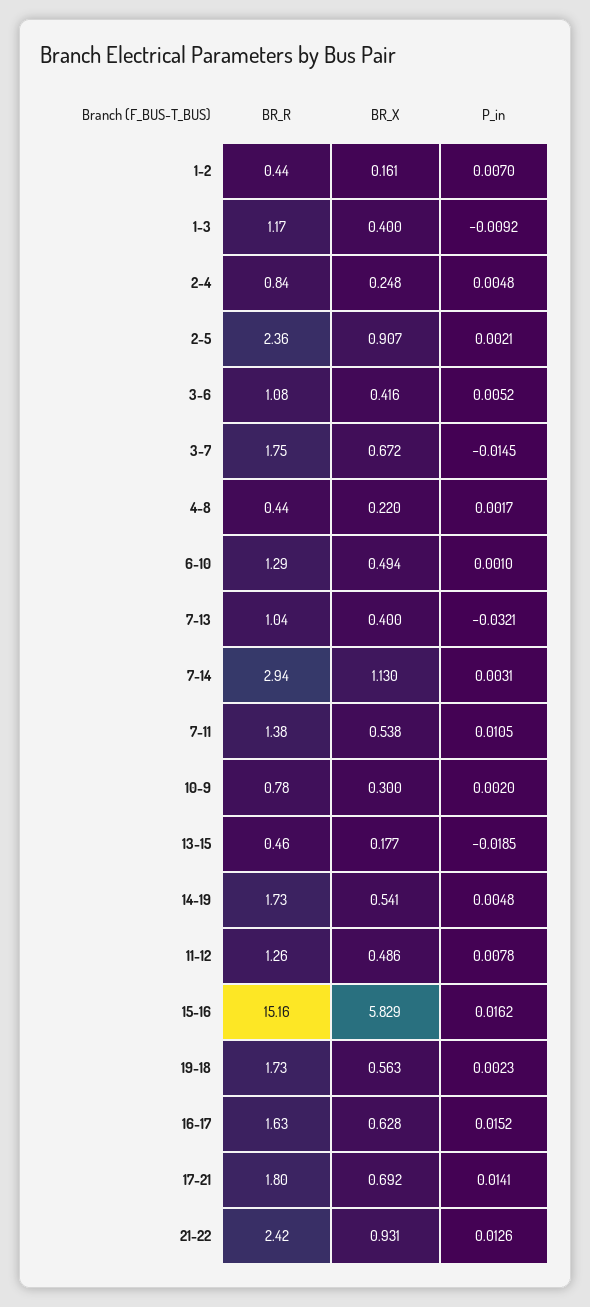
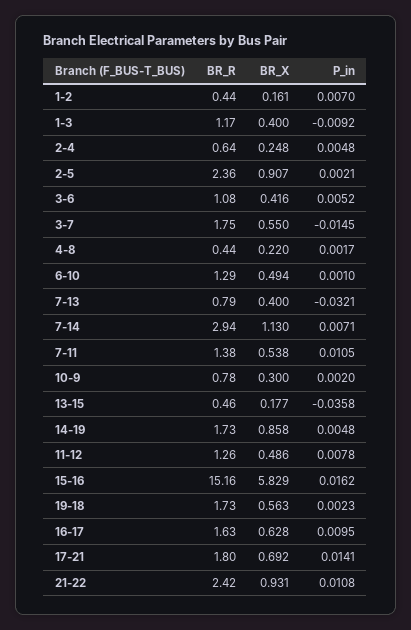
  {
    "BR_R": {
      "1-2": 0.44,
      "1-3": 1.17,
-     "2-4": 0.84,
+     "2-4": 0.64,
      "2-5": 2.36,
      "3-6": 1.08,
      "3-7": 1.75,
      "4-8": 0.44,
      "6-10": 1.29,
-     "7-13": 1.04,
+     "7-13": 0.79,
      "7-14": 2.94,
      "7-11": 1.38,
      "10-9": 0.78,
      "13-15": 0.46,
      "14-19": 1.73,
      "11-12": 1.26,
      "15-16": 15.16,
      "19-18": 1.73,
      "16-17": 1.63,
      "17-21": 1.8,
      "21-22": 2.42
    },
    "BR_X": {
      "1-2": 0.161,
      "1-3": 0.4,
      "2-4": 0.248,
      "2-5": 0.907,
      "3-6": 0.416,
-     "3-7": 0.672,
+     "3-7": 0.55,
      "4-8": 0.22,
      "6-10": 0.494,
      "7-13": 0.4,
      "7-14": 1.13,
      "7-11": 0.538,
      "10-9": 0.3,
      "13-15": 0.177,
-     "14-19": 0.541,
+     "14-19": 0.858,
      "11-12": 0.486,
      "15-16": 5.829,
      "19-18": 0.563,
      "16-17": 0.628,
      "17-21": 0.692,
      "21-22": 0.931
    },
    "P_in": {
      "1-2": 0.007,
      "1-3": -0.0092,
      "2-4": 0.0048,
      "2-5": 0.0021,
      "3-6": 0.0052,
      "3-7": -0.0145,
      "4-8": 0.0017,
      "6-10": 0.001,
      "7-13": -0.0321,
-     "7-14": 0.0031,
+     "7-14": 0.0071,
      "7-11": 0.0105,
      "10-9": 0.002,
-     "13-15": -0.0185,
+     "13-15": -0.0358,
      "14-19": 0.0048,
      "11-12": 0.0078,
      "15-16": 0.0162,
      "19-18": 0.0023,
-     "16-17": 0.0152,
+     "16-17": 0.0095,
      "17-21": 0.0141,
-     "21-22": 0.0126
+     "21-22": 0.0108
    }
  }

